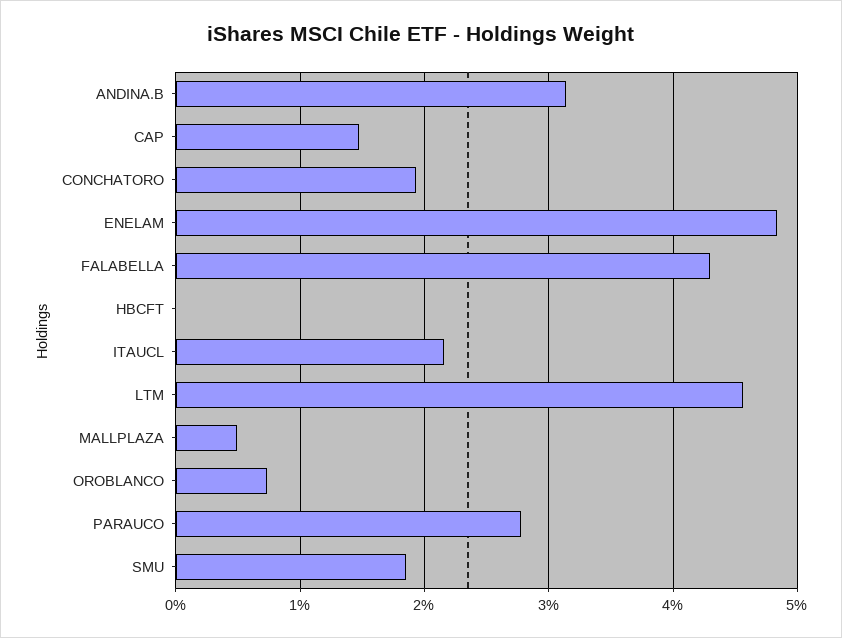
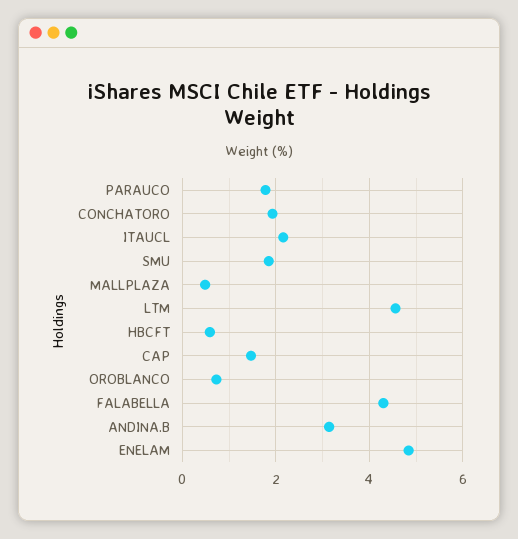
  {
    "ANDINA.B": 3.1,
    "CAP": 1.5,
    "CONCHATORO": 1.9,
    "ENELAM": 4.8,
    "FALABELLA": 4.3,
-   "HBCFT": 0,
+   "HBCFT": 0.6,
    "ITAUCL": 2.2,
    "LTM": 4.6,
    "MALLPLAZA": 0.5,
    "OROBLANCO": 0.7,
-   "PARAUCO": 2.8,
+   "PARAUCO": 1.8,
    "SMU": 1.9
  }

